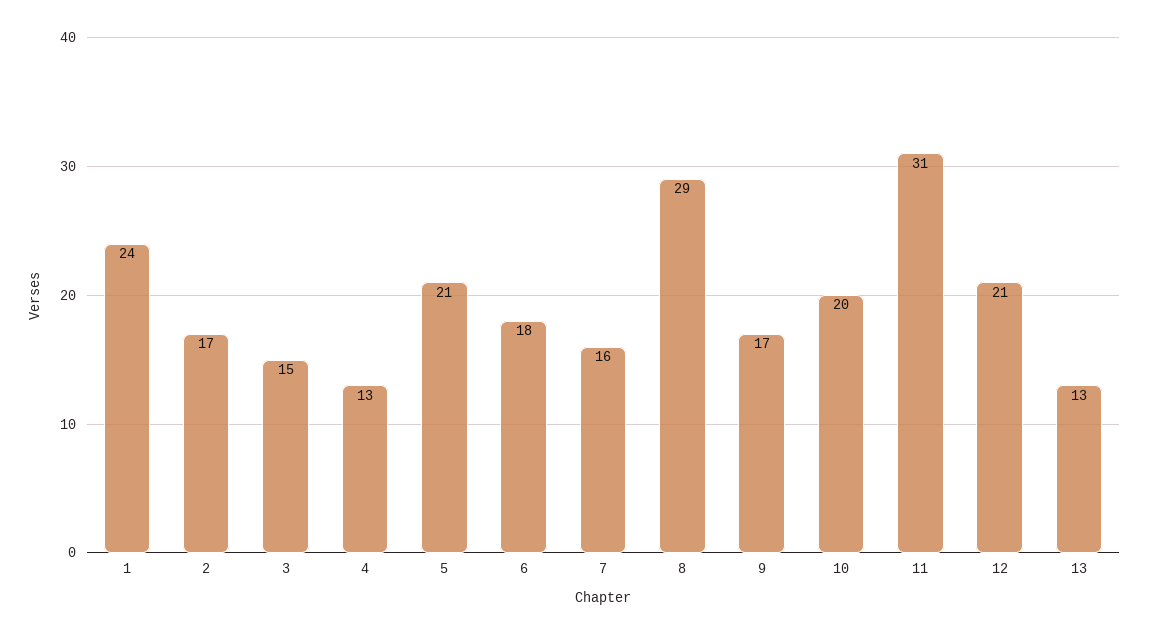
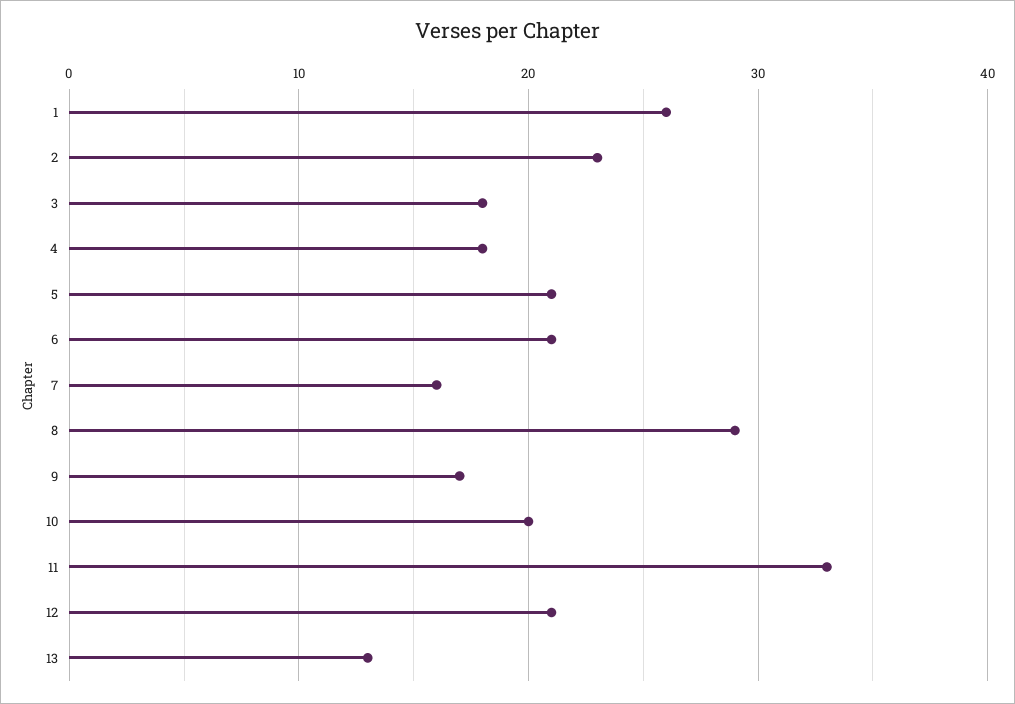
  {
-   "1": 24,
+   "1": 26,
-   "2": 17,
+   "2": 23,
-   "3": 15,
+   "3": 18,
-   "4": 13,
+   "4": 18,
    "5": 21,
-   "6": 18,
+   "6": 21,
    "7": 16,
    "8": 29,
    "9": 17,
    "10": 20,
-   "11": 31,
+   "11": 33,
    "12": 21,
    "13": 13
  }

